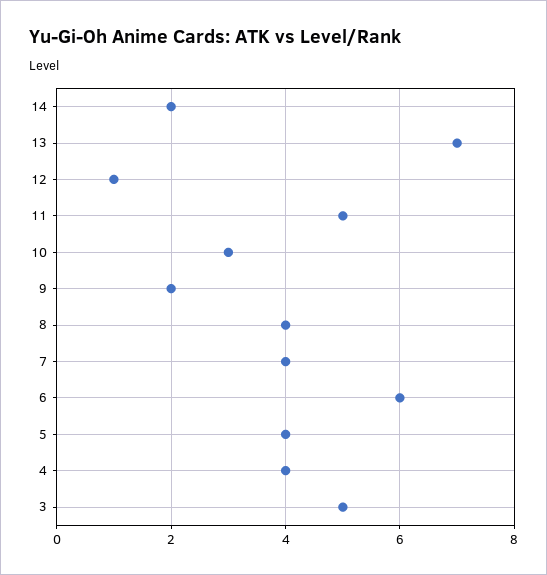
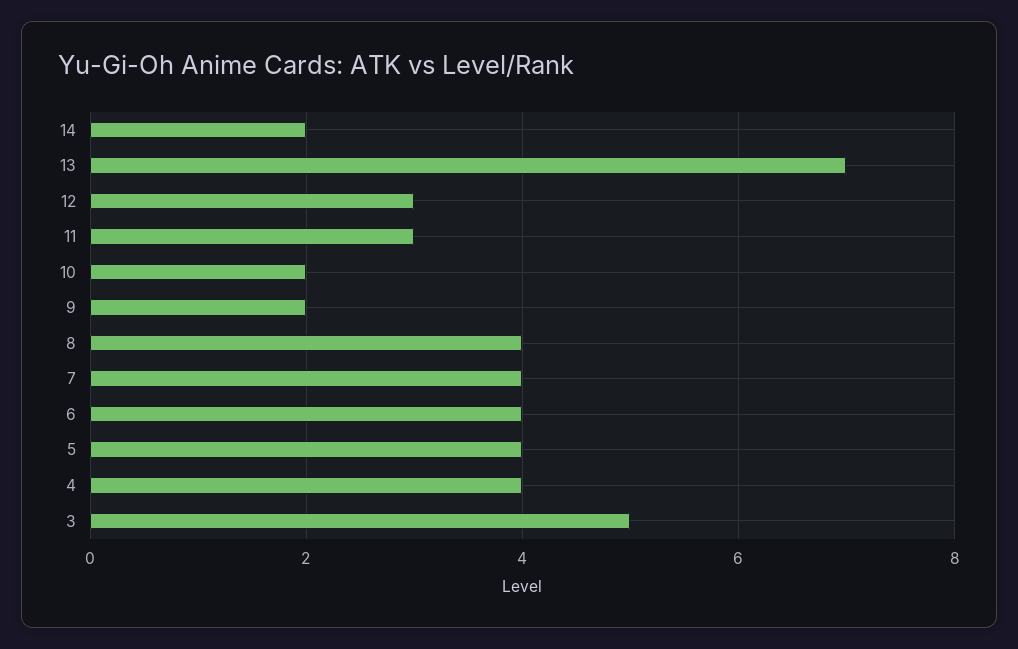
  {
    "14": 2,
    "13": 7,
-   "12": 1,
+   "12": 3,
-   "11": 5,
+   "11": 3,
-   "10": 3,
+   "10": 2,
    "9": 2,
    "8": 4,
    "7": 4,
-   "6": 6,
+   "6": 4,
    "5": 4,
    "4": 4,
    "3": 5
  }

